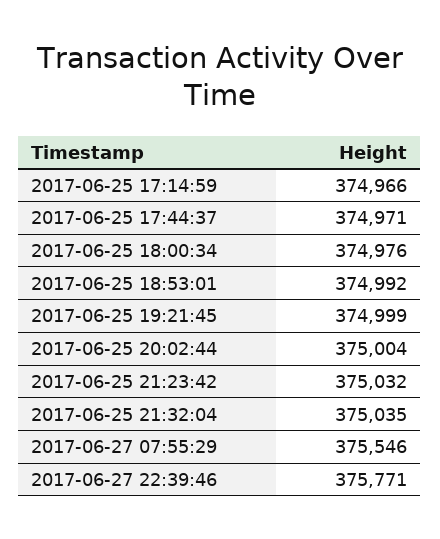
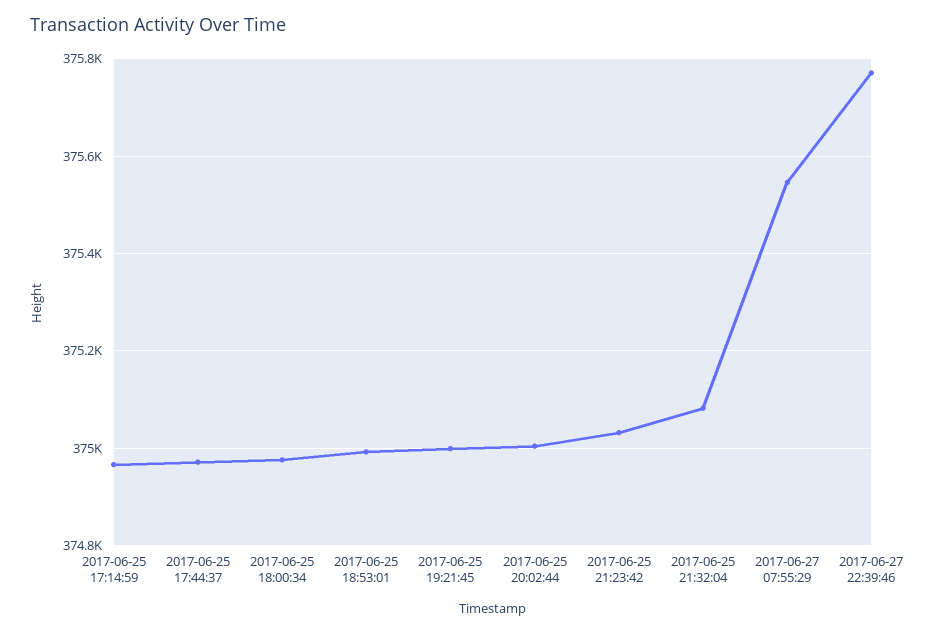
  {
    "2017-06-25 17:14:59": 374966,
    "2017-06-25 17:44:37": 374971,
    "2017-06-25 18:00:34": 374976,
    "2017-06-25 18:53:01": 374992,
    "2017-06-25 19:21:45": 374999,
    "2017-06-25 20:02:44": 375004,
    "2017-06-25 21:23:42": 375032,
-   "2017-06-25 21:32:04": 375035,
+   "2017-06-25 21:32:04": 375080,
    "2017-06-27 07:55:29": 375546,
    "2017-06-27 22:39:46": 375771
  }

